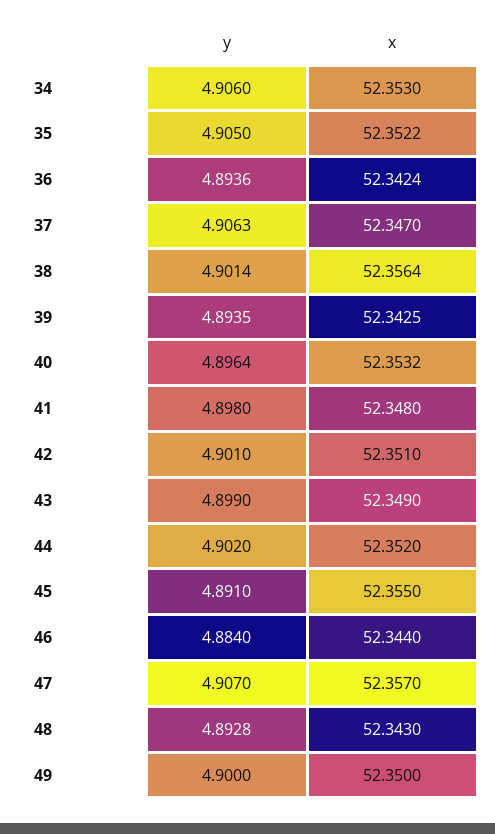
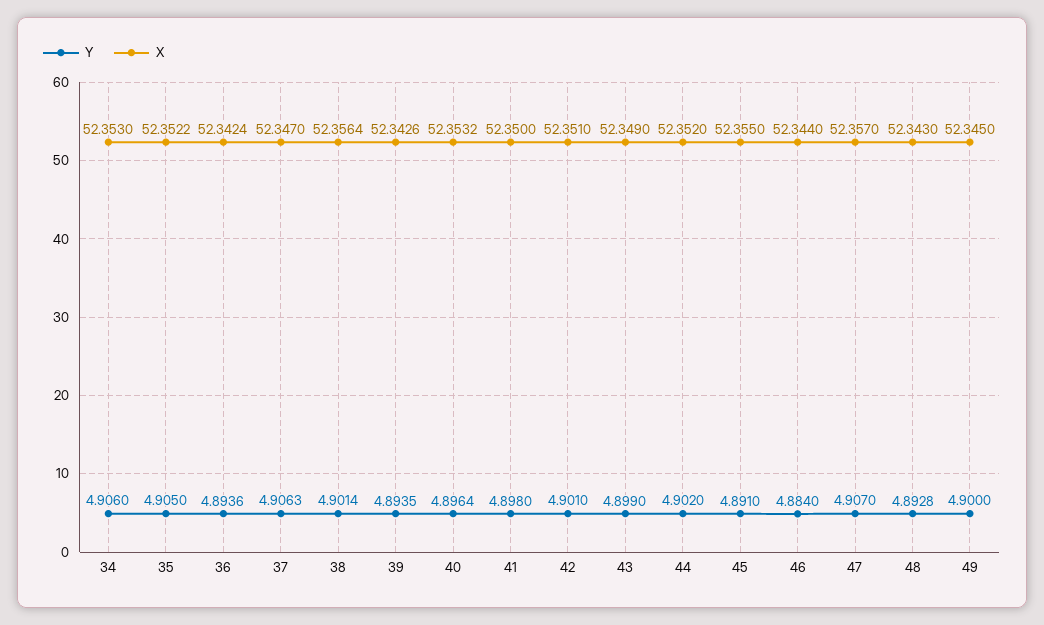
  {
    "y": {
      "34": 4.906,
      "35": 4.905,
      "36": 4.8936,
      "37": 4.9063,
      "38": 4.9014,
      "39": 4.8935,
      "40": 4.8964,
      "41": 4.898,
      "42": 4.901,
      "43": 4.899,
      "44": 4.902,
      "45": 4.891,
      "46": 4.884,
      "47": 4.907,
      "48": 4.8928,
      "49": 4.9
    },
    "x": {
      "34": 52.353,
      "35": 52.3522,
      "36": 52.3424,
      "37": 52.347,
      "38": 52.3564,
-     "39": 52.3425,
+     "39": 52.3426,
      "40": 52.3532,
-     "41": 52.348,
+     "41": 52.35,
      "42": 52.351,
      "43": 52.349,
      "44": 52.352,
      "45": 52.355,
      "46": 52.344,
      "47": 52.357,
      "48": 52.343,
-     "49": 52.35
+     "49": 52.345
    }
  }

